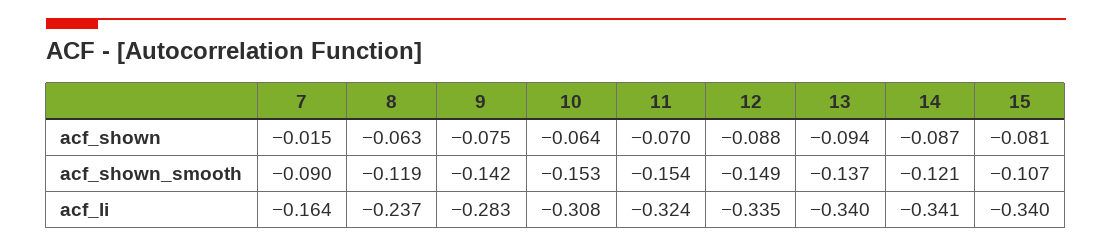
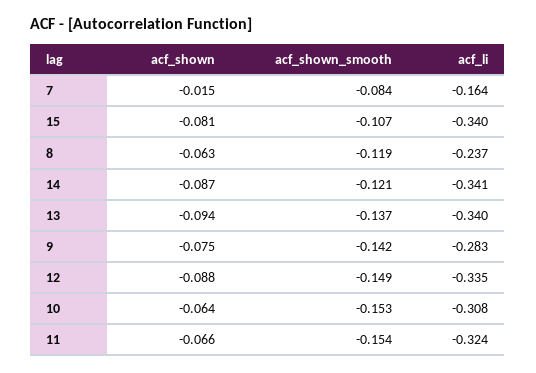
  {
    "7": {
      "acf_shown": -0.015,
-     "acf_shown_smooth": -0.09,
+     "acf_shown_smooth": -0.084,
      "acf_li": -0.164
    },
    "8": {
      "acf_shown": -0.063,
      "acf_shown_smooth": -0.119,
      "acf_li": -0.237
    },
    "9": {
      "acf_shown": -0.075,
      "acf_shown_smooth": -0.142,
      "acf_li": -0.283
    },
    "10": {
      "acf_shown": -0.064,
      "acf_shown_smooth": -0.153,
      "acf_li": -0.308
    },
    "11": {
-     "acf_shown": -0.07,
+     "acf_shown": -0.066,
      "acf_shown_smooth": -0.154,
      "acf_li": -0.324
    },
    "12": {
      "acf_shown": -0.088,
      "acf_shown_smooth": -0.149,
      "acf_li": -0.335
    },
    "13": {
      "acf_shown": -0.094,
      "acf_shown_smooth": -0.137,
      "acf_li": -0.34
    },
    "14": {
      "acf_shown": -0.087,
      "acf_shown_smooth": -0.121,
      "acf_li": -0.341
    },
    "15": {
      "acf_shown": -0.081,
      "acf_shown_smooth": -0.107,
      "acf_li": -0.34
    }
  }

